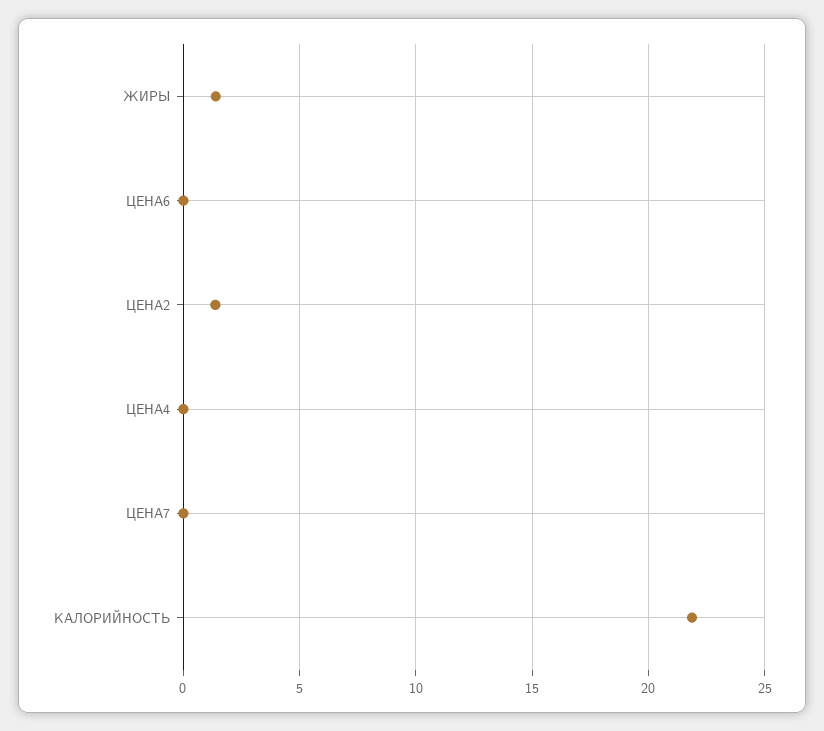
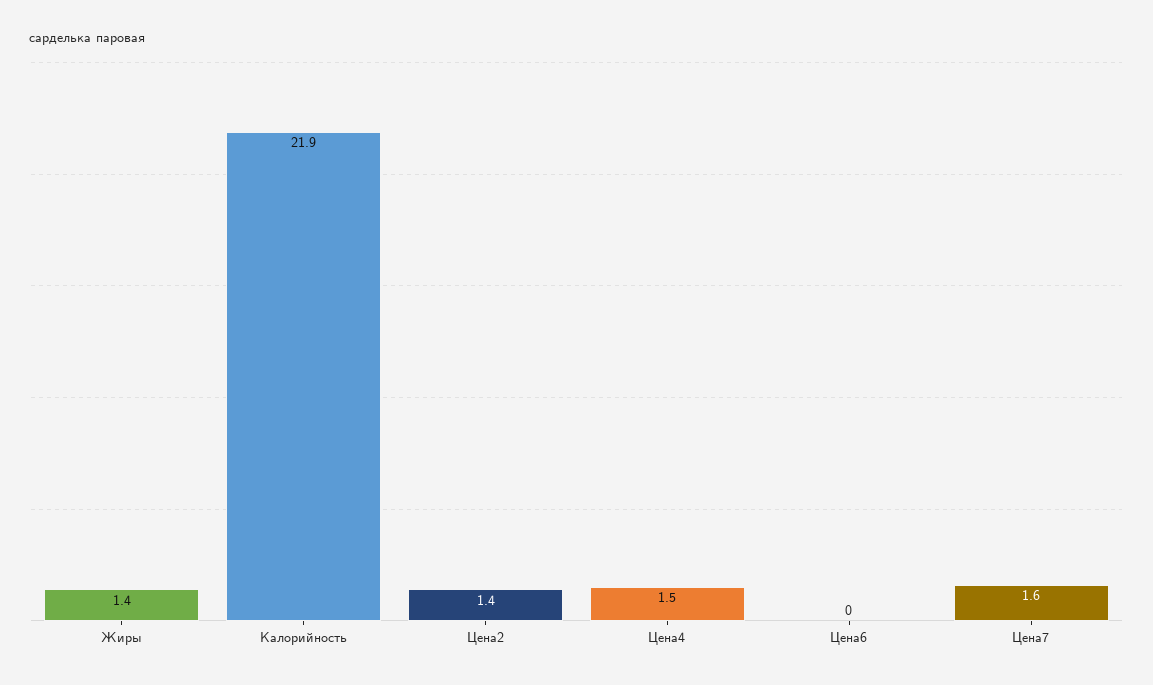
  {
    "ЖИРЫ": 1.4,
    "ЦЕНА6": 0,
    "ЦЕНА2": 1.4,
-   "ЦЕНА4": 0,
+   "ЦЕНА4": 1.5,
-   "ЦЕНА7": 0,
+   "ЦЕНА7": 1.6,
    "КАЛОРИЙНОСТЬ": 21.9
  }

